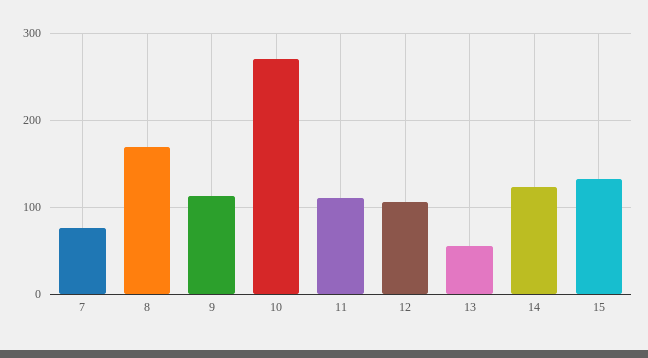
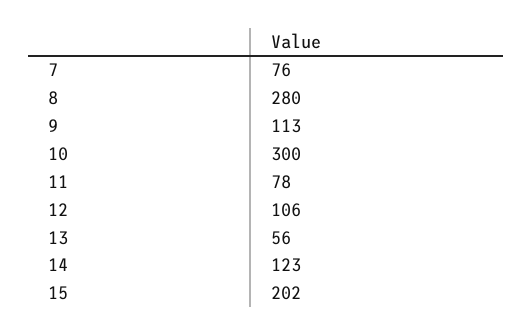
  {
    "7": 76,
-   "8": 170,
+   "8": 280,
    "9": 113,
-   "10": 270,
+   "10": 300,
-   "11": 110,
+   "11": 78,
    "12": 106,
    "13": 56,
    "14": 123,
-   "15": 130
+   "15": 202
  }

